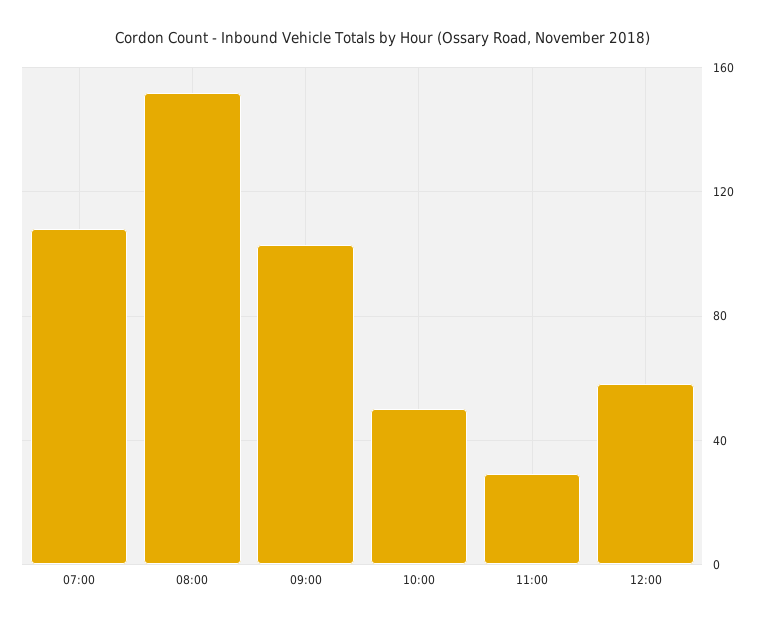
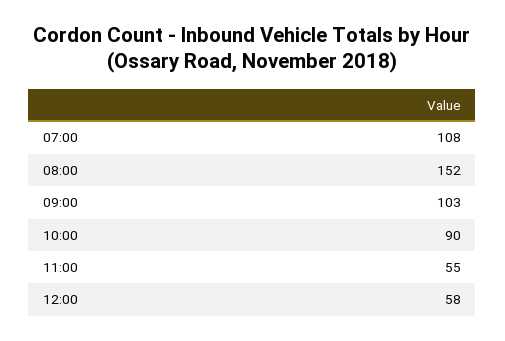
  {
    "07:00": 108,
    "08:00": 152,
    "09:00": 103,
-   "10:00": 50,
+   "10:00": 90,
-   "11:00": 30,
+   "11:00": 55,
    "12:00": 58
  }

